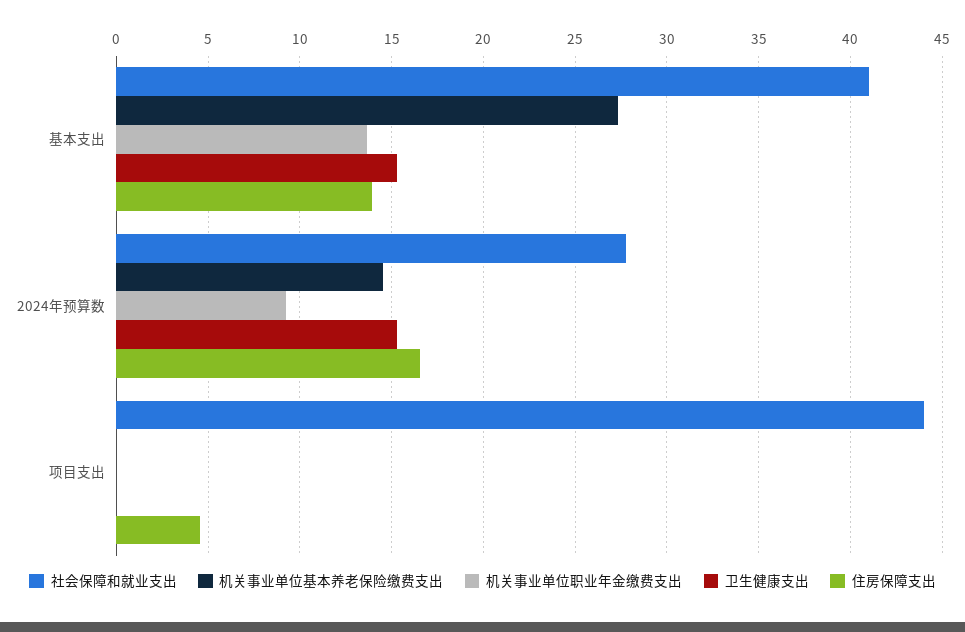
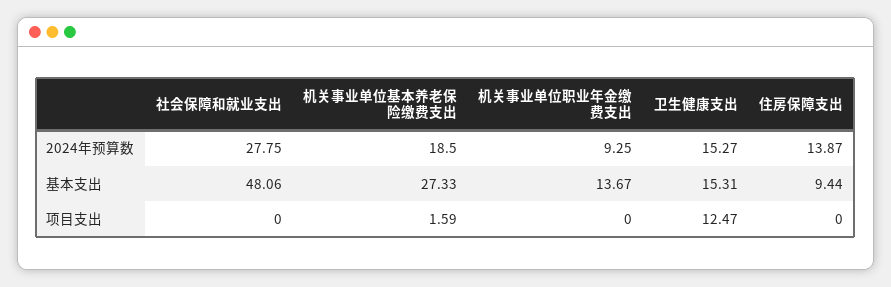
  {
    "社会保障和就业支出": {
-     "基本支出": 41,
+     "基本支出": 48.06,
      "2024年预算数": 27.75,
-     "项目支出": 44
+     "项目支出": 0
    },
    "机关事业单位基本养老保险缴费支出": {
      "基本支出": 27.33,
-     "2024年预算数": 14.5,
+     "2024年预算数": 18.5,
-     "项目支出": 0
+     "项目支出": 1.59
    },
    "机关事业单位职业年金缴费支出": {
      "基本支出": 13.67,
      "2024年预算数": 9.25,
      "项目支出": 0
    },
    "卫生健康支出": {
      "基本支出": 15.31,
      "2024年预算数": 15.27,
-     "项目支出": 0
+     "项目支出": 12.47
    },
    "住房保障支出": {
-     "基本支出": 14,
+     "基本支出": 9.44,
-     "2024年预算数": 16.5,
+     "2024年预算数": 13.87,
-     "项目支出": 4.5
+     "项目支出": 0
    }
  }

